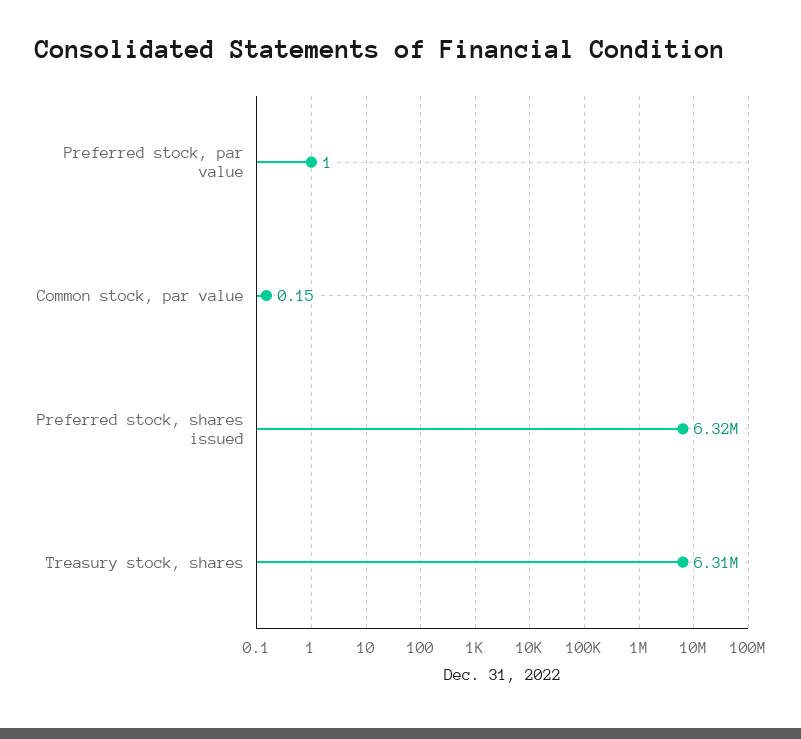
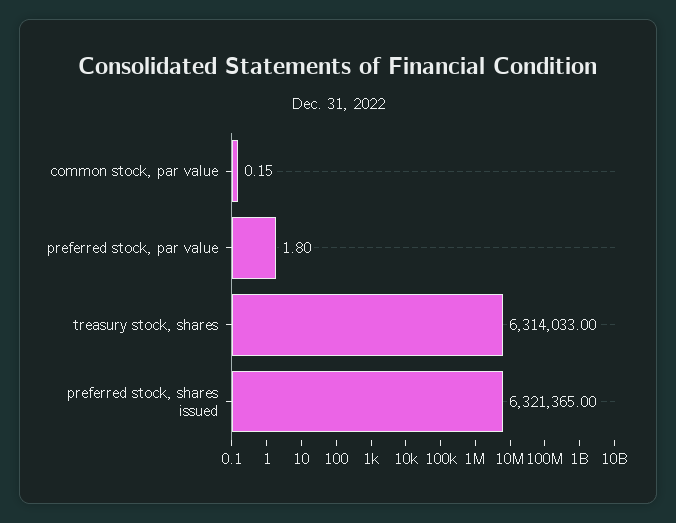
  {
-   "Preferred stock, par value": 1,
+   "Preferred stock, par value": 1.8,
    "Common stock, par value": 0.15,
    "Preferred stock, shares issued": 6321365,
    "Treasury stock, shares": 6314033
  }

